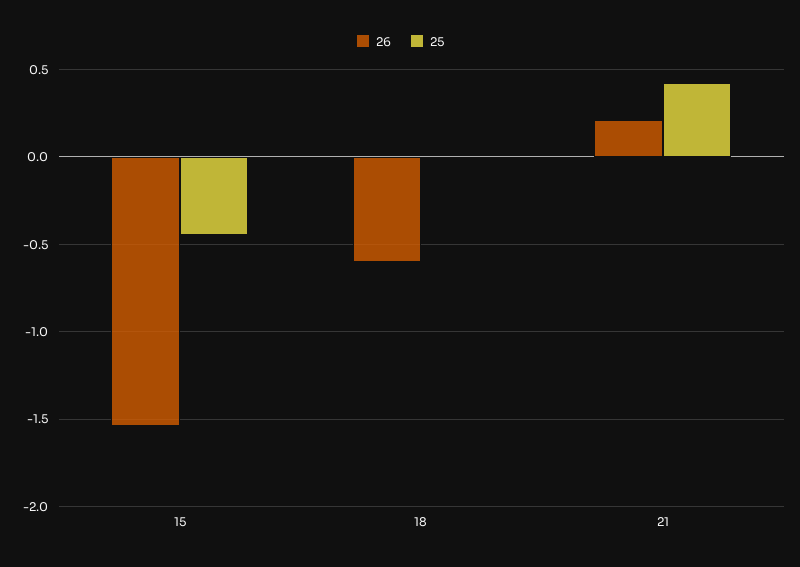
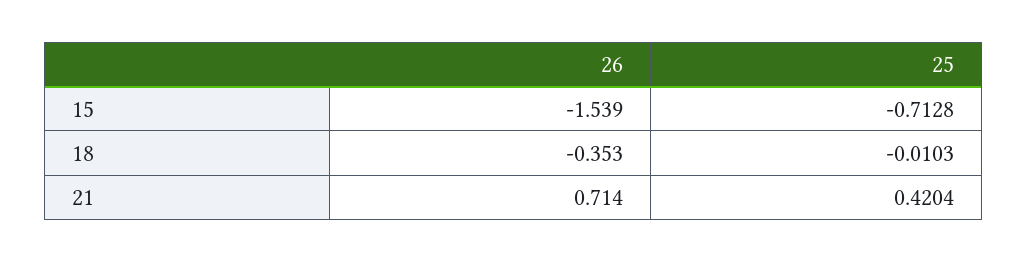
  {
    "26": {
      "15": -1.539,
-     "18": -0.6,
+     "18": -0.353,
-     "21": 0.2
+     "21": 0.714
    },
    "25": {
-     "15": -0.45,
+     "15": -0.7128,
      "18": -0.0103,
      "21": 0.4204
    }
  }

